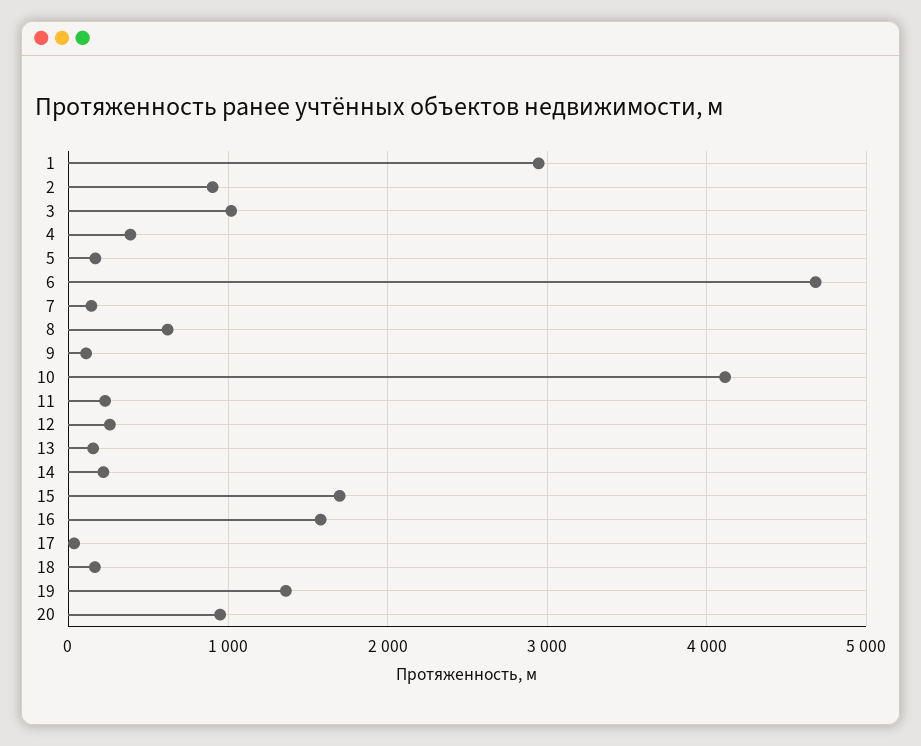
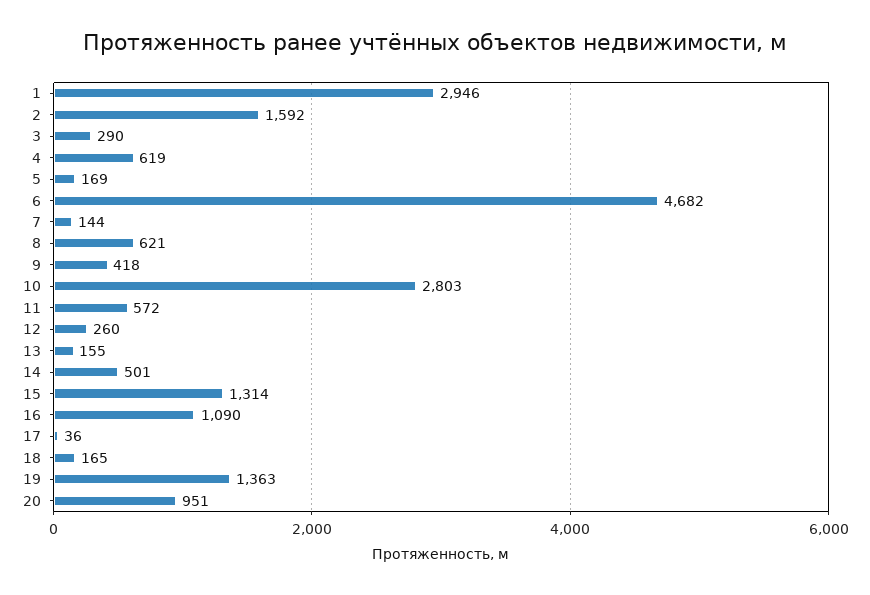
  {
    "1": 2946,
-   "2": 900,
+   "2": 1592,
-   "3": 1000,
+   "3": 290,
-   "4": 400,
+   "4": 619,
    "5": 169,
    "6": 4682,
    "7": 144,
    "8": 621,
-   "9": 100,
+   "9": 418,
-   "10": 4100,
+   "10": 2803,
-   "11": 200,
+   "11": 572,
    "12": 260,
    "13": 155,
-   "14": 200,
+   "14": 501,
-   "15": 1700,
+   "15": 1314,
-   "16": 1600,
+   "16": 1090,
    "17": 36,
    "18": 165,
    "19": 1363,
    "20": 951
  }

